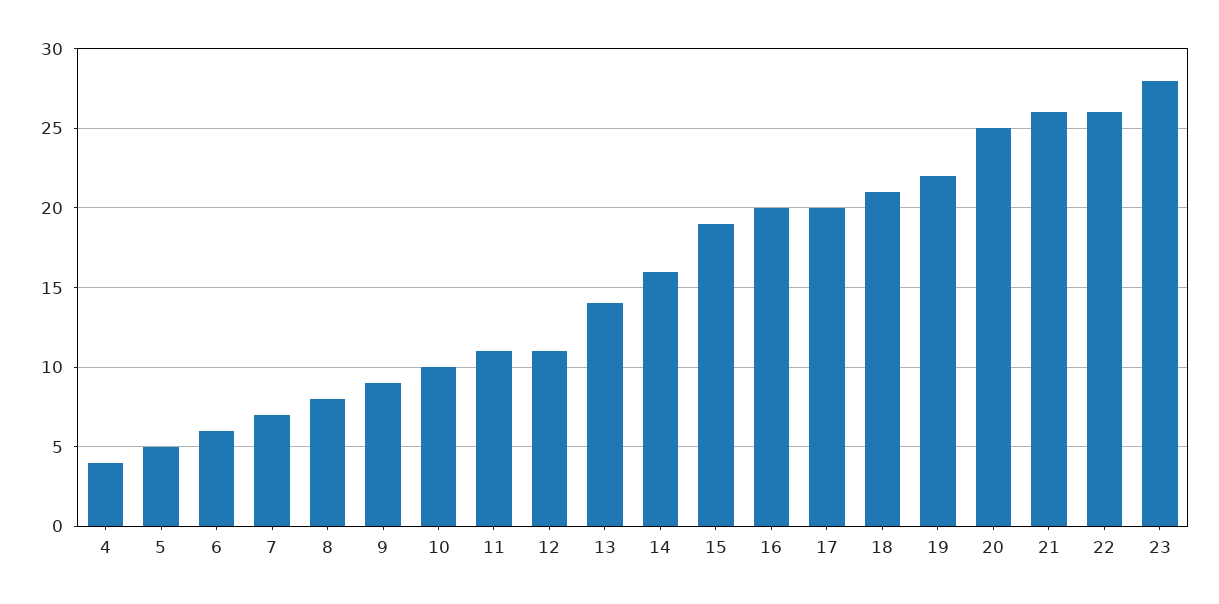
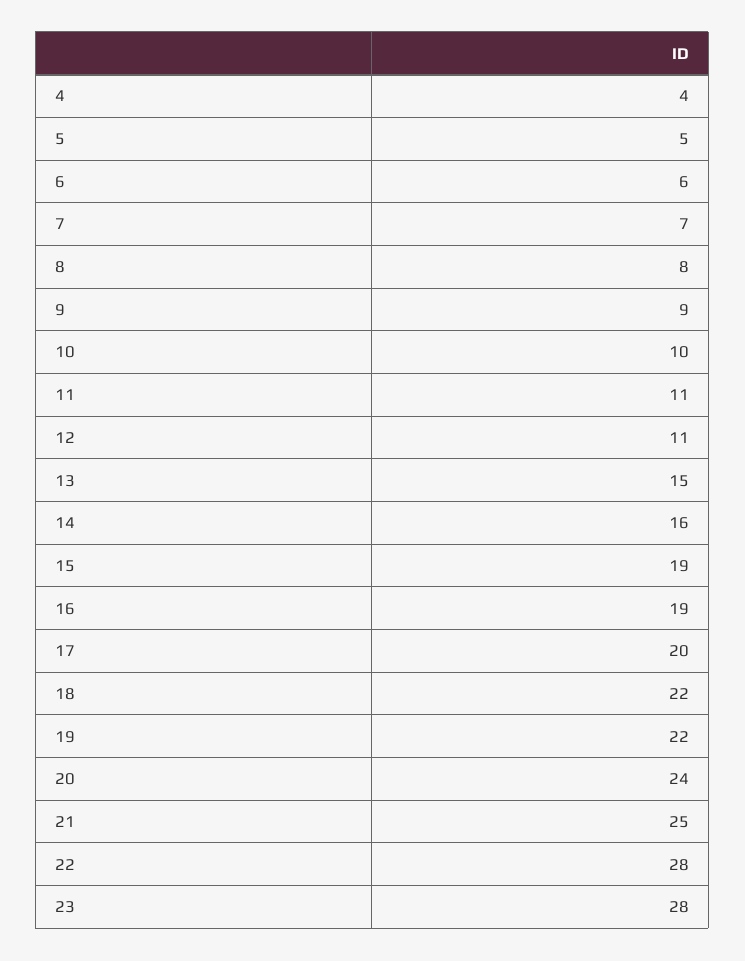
  {
    "4": 4,
    "5": 5,
    "6": 6,
    "7": 7,
    "8": 8,
    "9": 9,
    "10": 10,
    "11": 11,
    "12": 11,
-   "13": 14,
+   "13": 15,
    "14": 16,
    "15": 19,
-   "16": 20,
+   "16": 19,
    "17": 20,
-   "18": 21,
+   "18": 22,
    "19": 22,
-   "20": 25,
+   "20": 24,
-   "21": 26,
+   "21": 25,
-   "22": 26,
+   "22": 28,
    "23": 28
  }

